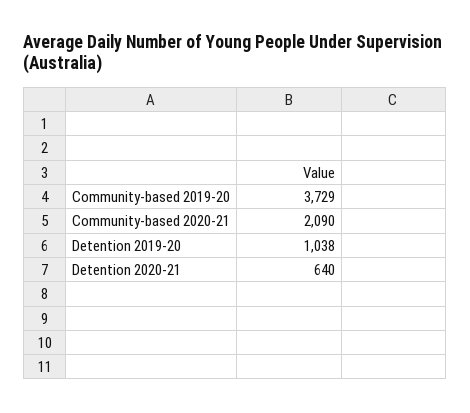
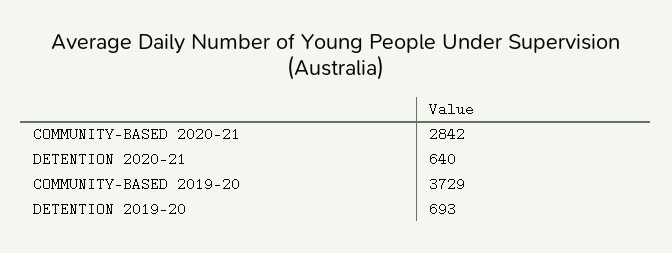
  {
    "Community-based 2019-20": 3729,
-   "Community-based 2020-21": 2090,
+   "Community-based 2020-21": 2842,
-   "Detention 2019-20": 1038,
+   "Detention 2019-20": 693,
    "Detention 2020-21": 640
  }

